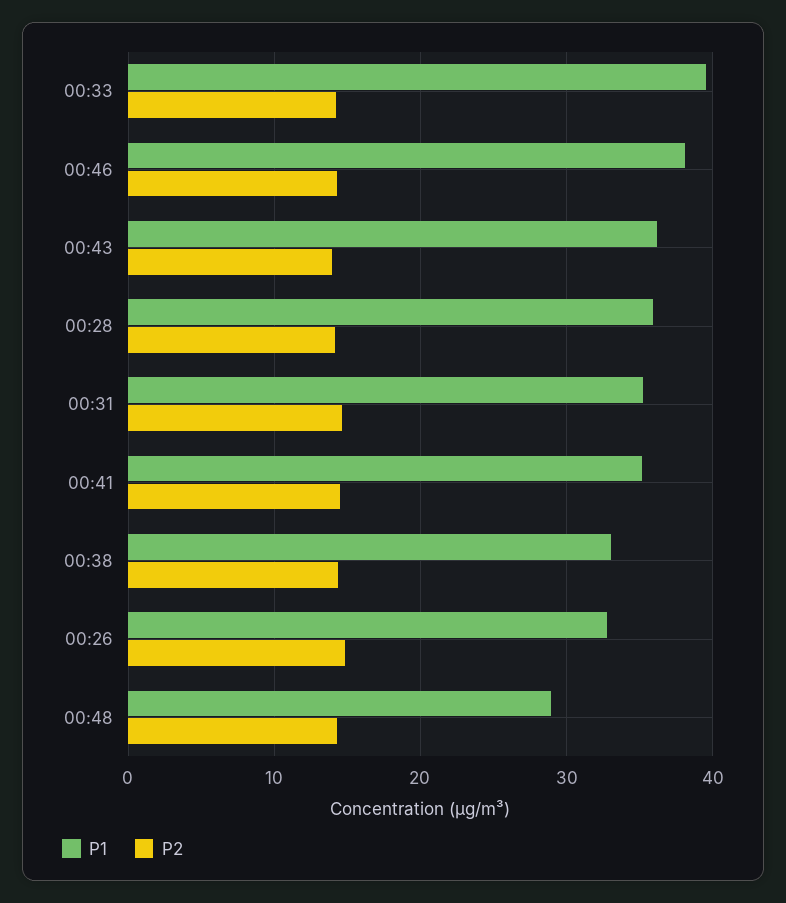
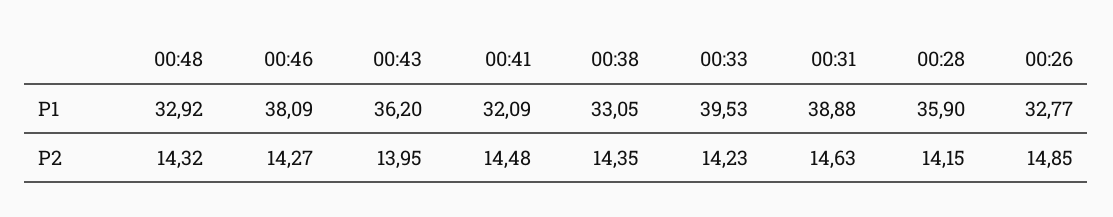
  {
    "P1": {
      "00:33": 39.53,
      "00:46": 38.09,
      "00:43": 36.2,
      "00:28": 35.9,
-     "00:31": 35,
+     "00:31": 38.88,
-     "00:41": 35,
+     "00:41": 32.09,
      "00:38": 33.05,
      "00:26": 32.77,
-     "00:48": 29
+     "00:48": 32.92
    },
    "P2": {
      "00:33": 14.23,
      "00:46": 14.27,
      "00:43": 13.95,
      "00:28": 14.15,
      "00:31": 14.63,
      "00:41": 14.48,
      "00:38": 14.35,
      "00:26": 14.85,
      "00:48": 14.32
    }
  }

